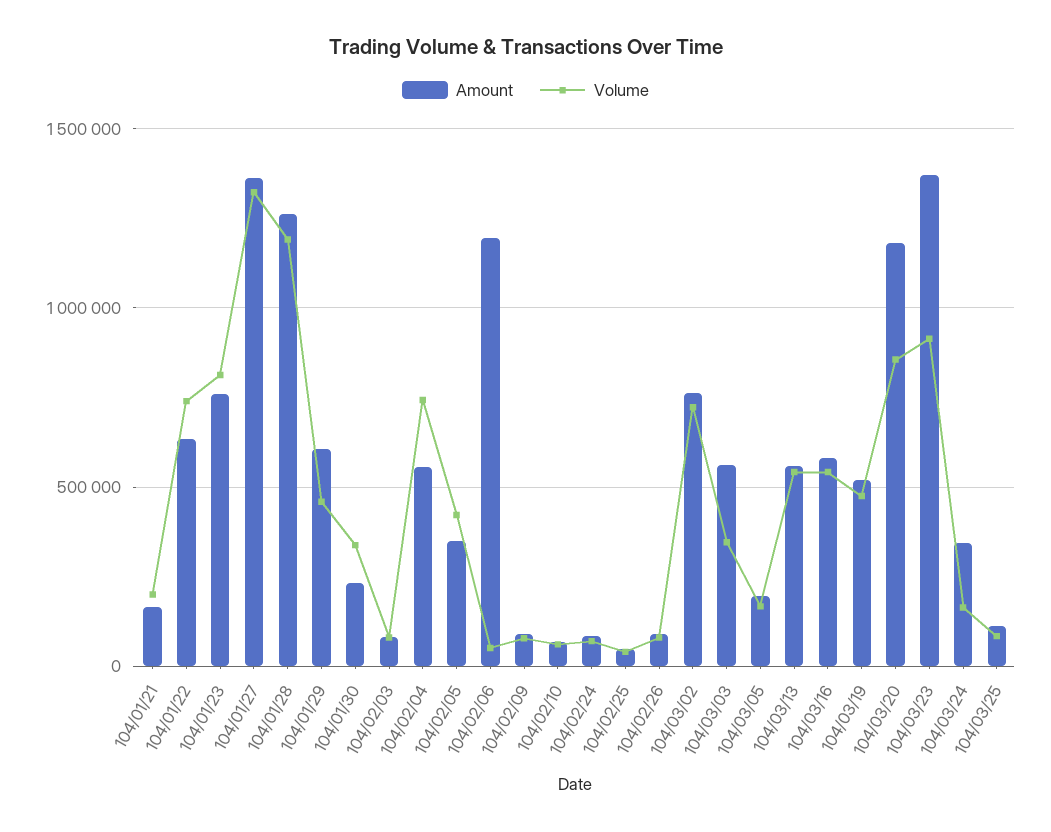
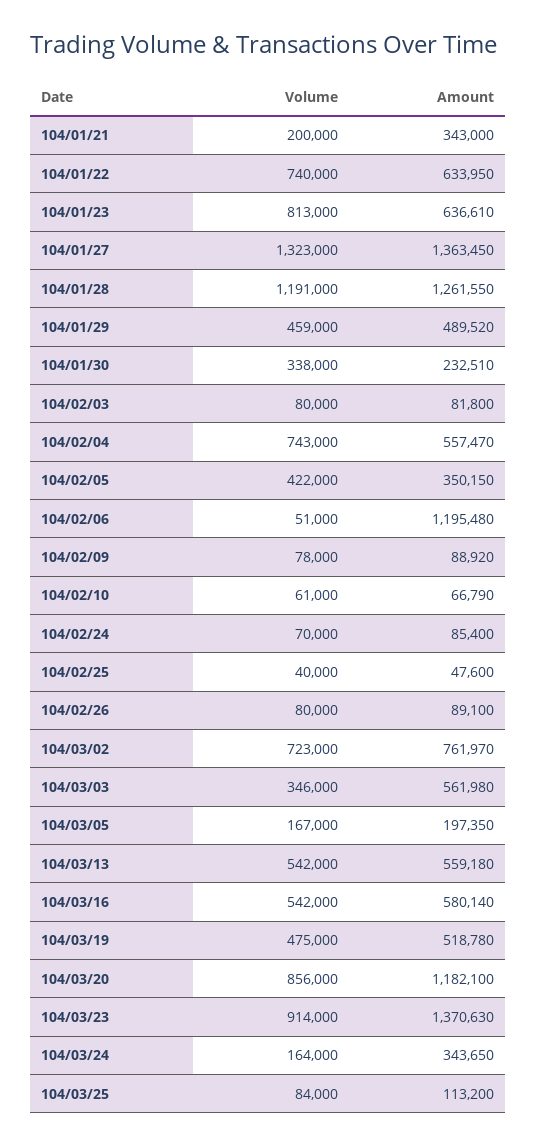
  {
    "Amount": {
-     "104/01/21": 150000,
+     "104/01/21": 343000,
      "104/01/22": 633950,
-     "104/01/23": 750000,
+     "104/01/23": 636610,
      "104/01/27": 1363450,
      "104/01/28": 1261550,
-     "104/01/29": 600000,
+     "104/01/29": 489520,
      "104/01/30": 232510,
      "104/02/03": 81800,
      "104/02/04": 557470,
      "104/02/05": 350150,
      "104/02/06": 1195480,
      "104/02/09": 88920,
      "104/02/10": 66790,
      "104/02/24": 85400,
      "104/02/25": 47600,
      "104/02/26": 89100,
      "104/03/02": 761970,
      "104/03/03": 561980,
      "104/03/05": 197350,
      "104/03/13": 559180,
      "104/03/16": 580140,
      "104/03/19": 518780,
      "104/03/20": 1182100,
      "104/03/23": 1370630,
      "104/03/24": 343650,
      "104/03/25": 113200
    },
    "Volume": {
      "104/01/21": 200000,
      "104/01/22": 740000,
      "104/01/23": 813000,
      "104/01/27": 1323000,
      "104/01/28": 1191000,
      "104/01/29": 459000,
      "104/01/30": 338000,
      "104/02/03": 80000,
      "104/02/04": 743000,
      "104/02/05": 422000,
      "104/02/06": 51000,
      "104/02/09": 78000,
      "104/02/10": 61000,
      "104/02/24": 70000,
      "104/02/25": 40000,
      "104/02/26": 80000,
      "104/03/02": 723000,
      "104/03/03": 346000,
      "104/03/05": 167000,
      "104/03/13": 542000,
      "104/03/16": 542000,
      "104/03/19": 475000,
      "104/03/20": 856000,
      "104/03/23": 914000,
      "104/03/24": 164000,
      "104/03/25": 84000
    }
  }

